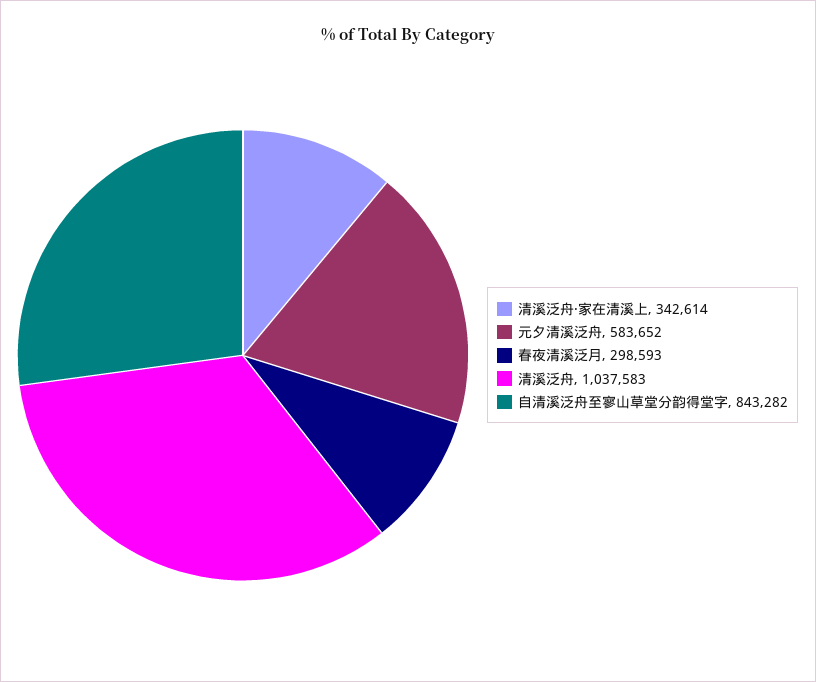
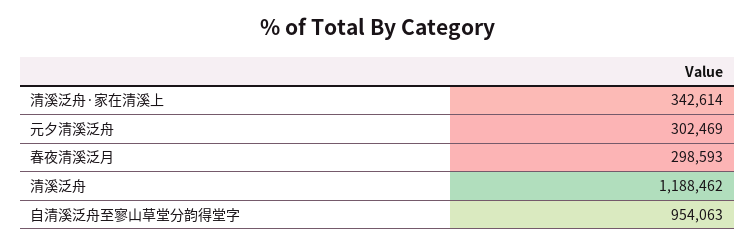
  {
    "清溪泛舟·家在清溪上": 342614,
-   "元夕清溪泛舟": 583652,
+   "元夕清溪泛舟": 302469,
    "春夜清溪泛月": 298593,
-   "清溪泛舟": 1037583,
+   "清溪泛舟": 1188462,
-   "自清溪泛舟至寥山草堂分韵得堂字": 843282
+   "自清溪泛舟至寥山草堂分韵得堂字": 954063
  }

